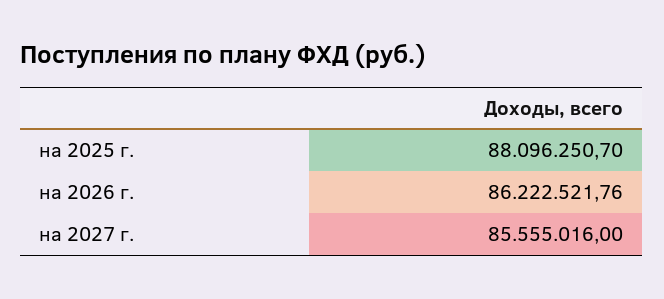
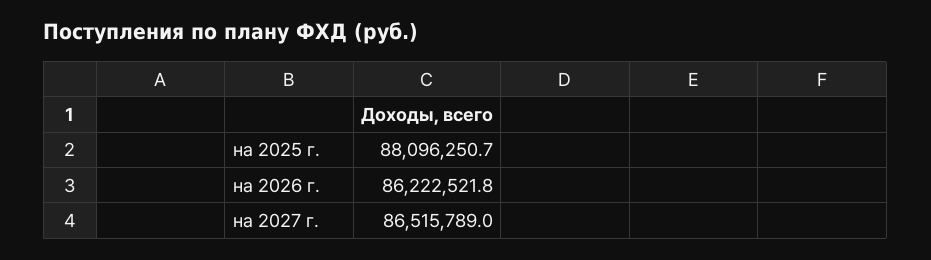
  {
    "на 2025 г.": 88096250.7,
    "на 2026 г.": 86222521.76,
-   "на 2027 г.": 85555016
+   "на 2027 г.": 86515789
  }

